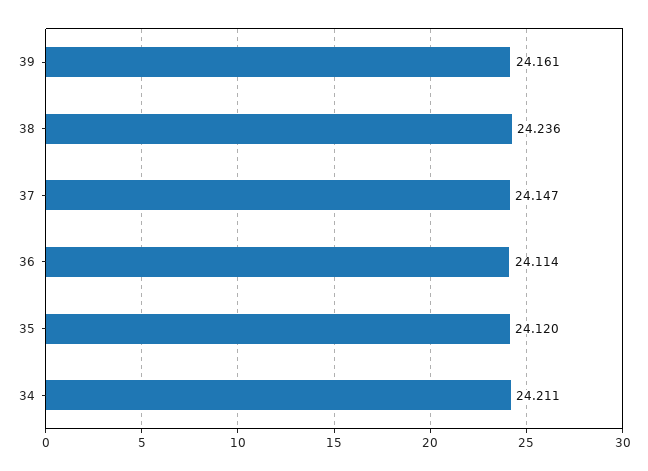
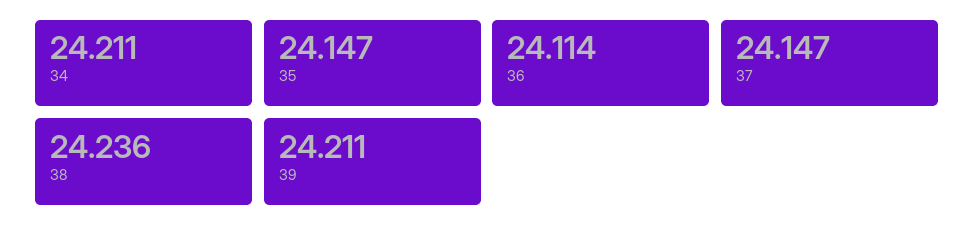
  {
-   "39": 24.161,
+   "39": 24.211,
    "38": 24.236,
    "37": 24.147,
    "36": 24.114,
-   "35": 24.12,
+   "35": 24.147,
    "34": 24.211
  }

